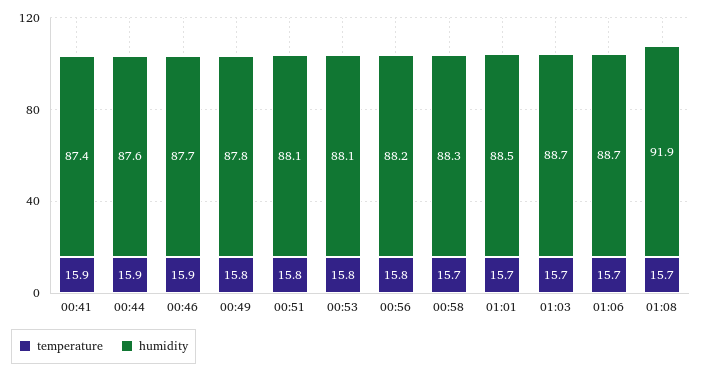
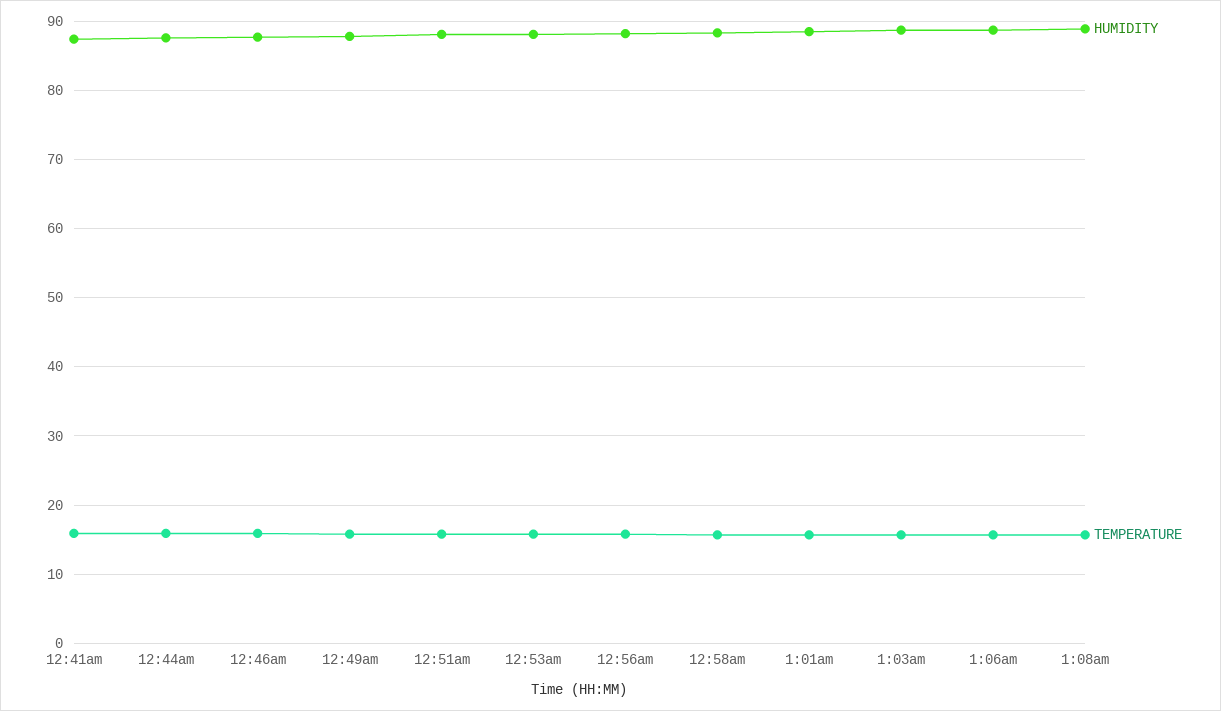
  {
    "temperature": {
      "00:41": 15.9,
      "00:44": 15.9,
      "00:46": 15.9,
      "00:49": 15.8,
      "00:51": 15.8,
      "00:53": 15.8,
      "00:56": 15.8,
      "00:58": 15.7,
      "01:01": 15.7,
      "01:03": 15.7,
      "01:06": 15.7,
      "01:08": 15.7
    },
    "humidity": {
      "00:41": 87.4,
      "00:44": 87.6,
      "00:46": 87.7,
      "00:49": 87.8,
      "00:51": 88.1,
      "00:53": 88.1,
      "00:56": 88.2,
      "00:58": 88.3,
      "01:01": 88.5,
      "01:03": 88.7,
      "01:06": 88.7,
-     "01:08": 91.9
+     "01:08": 89
    }
  }

